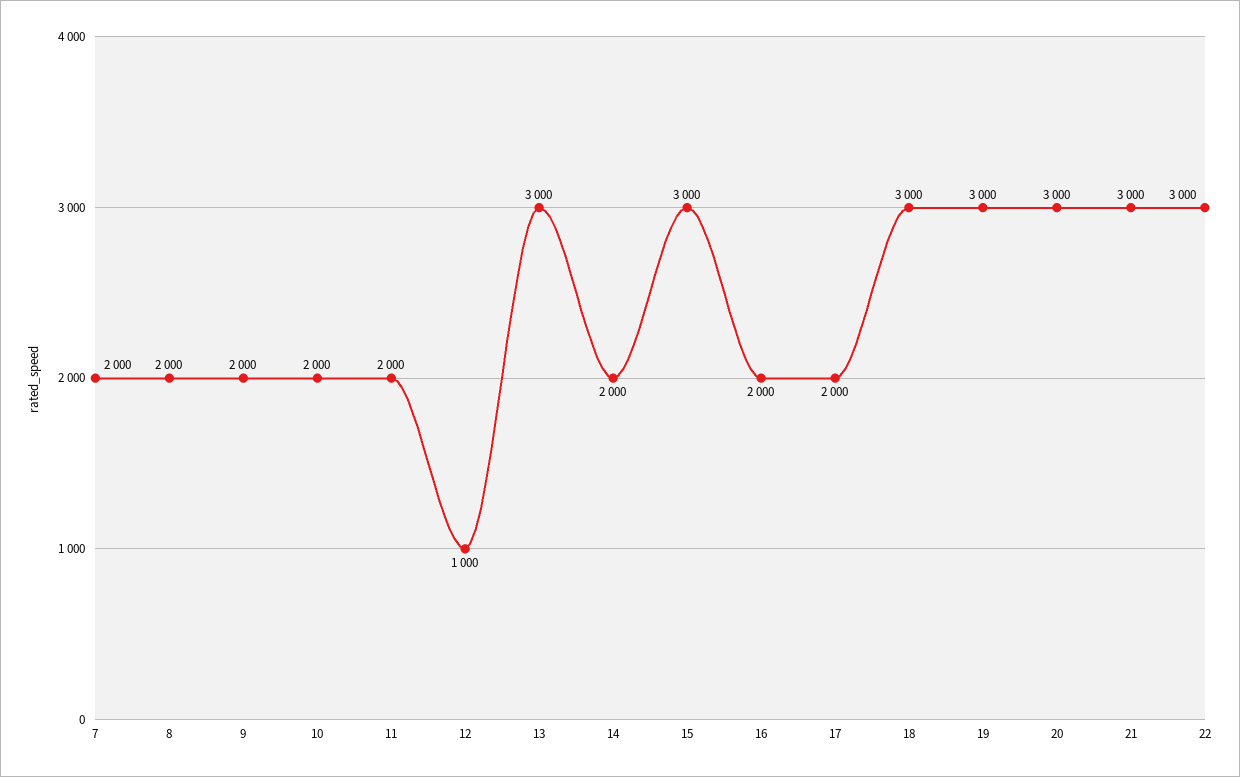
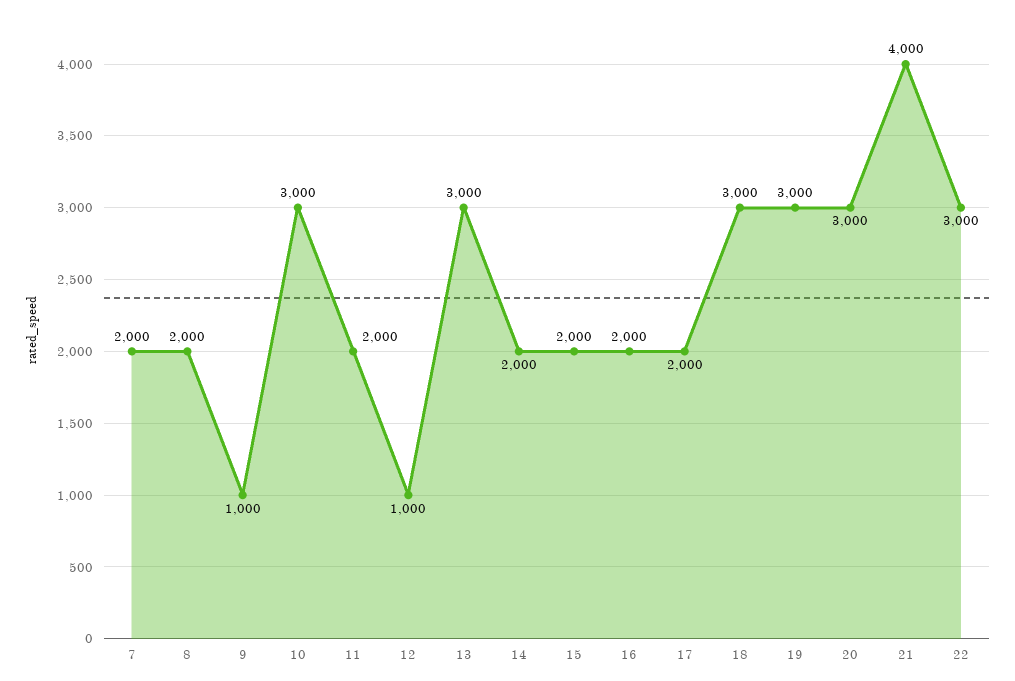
  {
    "7": 2000,
    "8": 2000,
-   "9": 2000,
+   "9": 1000,
-   "10": 2000,
+   "10": 3000,
    "11": 2000,
    "12": 1000,
    "13": 3000,
    "14": 2000,
-   "15": 3000,
+   "15": 2000,
    "16": 2000,
    "17": 2000,
    "18": 3000,
    "19": 3000,
    "20": 3000,
-   "21": 3000,
+   "21": 4000,
    "22": 3000
  }

